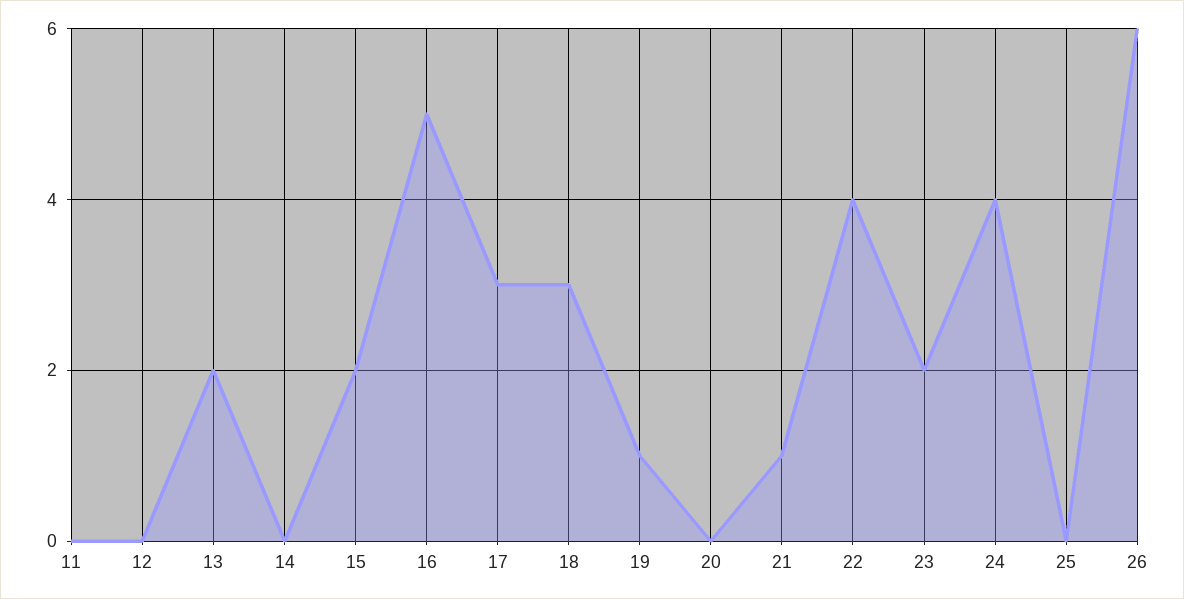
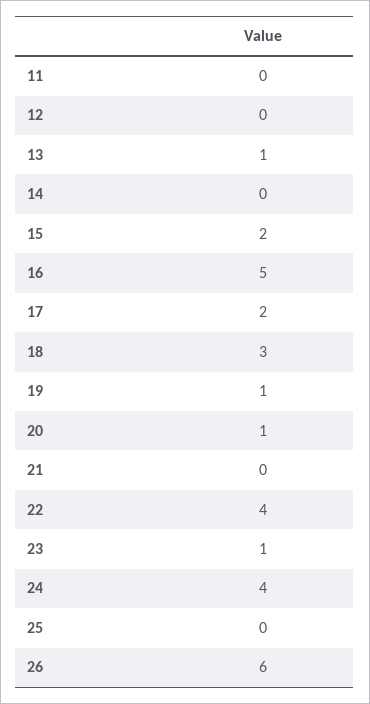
  {
    "11": 0,
    "12": 0,
-   "13": 2,
+   "13": 1,
    "14": 0,
    "15": 2,
    "16": 5,
-   "17": 3,
+   "17": 2,
    "18": 3,
    "19": 1,
-   "20": 0,
+   "20": 1,
-   "21": 1,
+   "21": 0,
    "22": 4,
-   "23": 2,
+   "23": 1,
    "24": 4,
    "25": 0,
    "26": 6
  }

